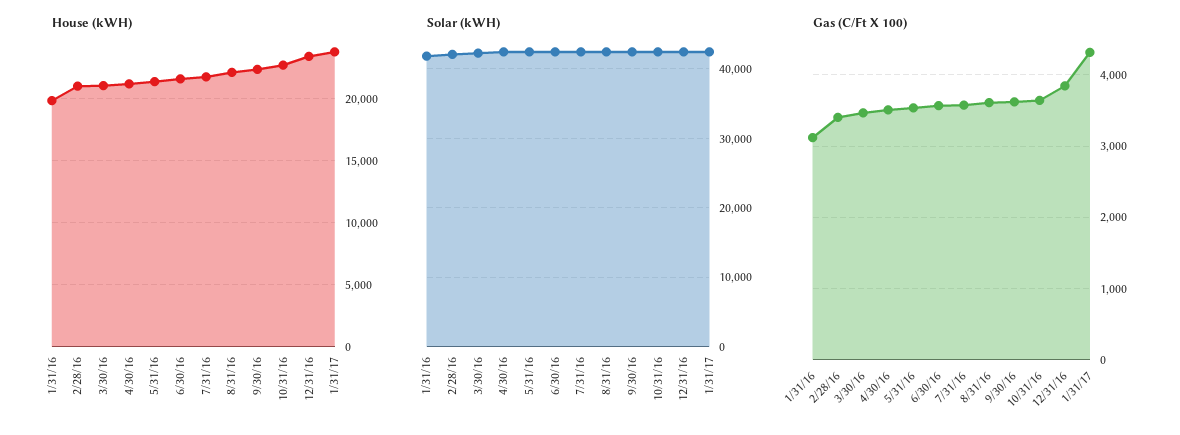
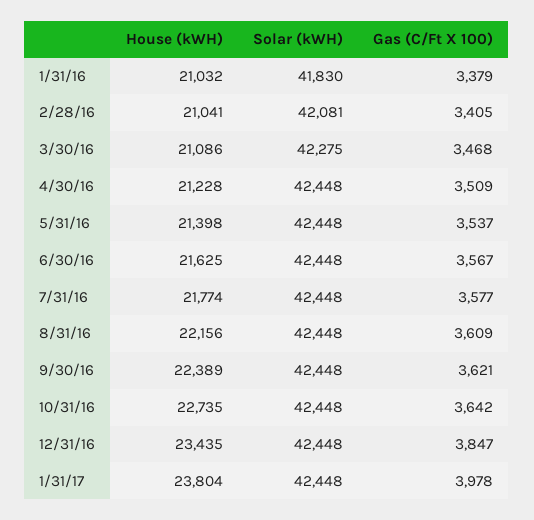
  {
    "House (kWH)": {
-     "1/31/16": 20000,
+     "1/31/16": 21032,
      "2/28/16": 21041,
      "3/30/16": 21086,
      "4/30/16": 21228,
      "5/31/16": 21398,
      "6/30/16": 21625,
      "7/31/16": 21774,
      "8/31/16": 22156,
      "9/30/16": 22389,
      "10/31/16": 22735,
      "12/31/16": 23435,
      "1/31/17": 23804
    },
    "Solar (kWH)": {
      "1/31/16": 41830,
      "2/28/16": 42081,
      "3/30/16": 42275,
      "4/30/16": 42448,
      "5/31/16": 42448,
      "6/30/16": 42448,
      "7/31/16": 42448,
      "8/31/16": 42448,
      "9/30/16": 42448,
      "10/31/16": 42448,
      "12/31/16": 42448,
      "1/31/17": 42448
    },
    "Gas (C/Ft X 100)": {
-     "1/31/16": 3100,
+     "1/31/16": 3379,
      "2/28/16": 3405,
      "3/30/16": 3468,
      "4/30/16": 3509,
      "5/31/16": 3537,
      "6/30/16": 3567,
      "7/31/16": 3577,
      "8/31/16": 3609,
      "9/30/16": 3621,
      "10/31/16": 3642,
      "12/31/16": 3847,
-     "1/31/17": 4300
+     "1/31/17": 3978
    }
  }

